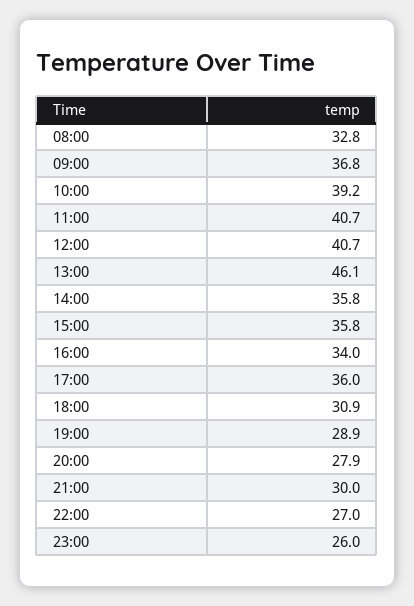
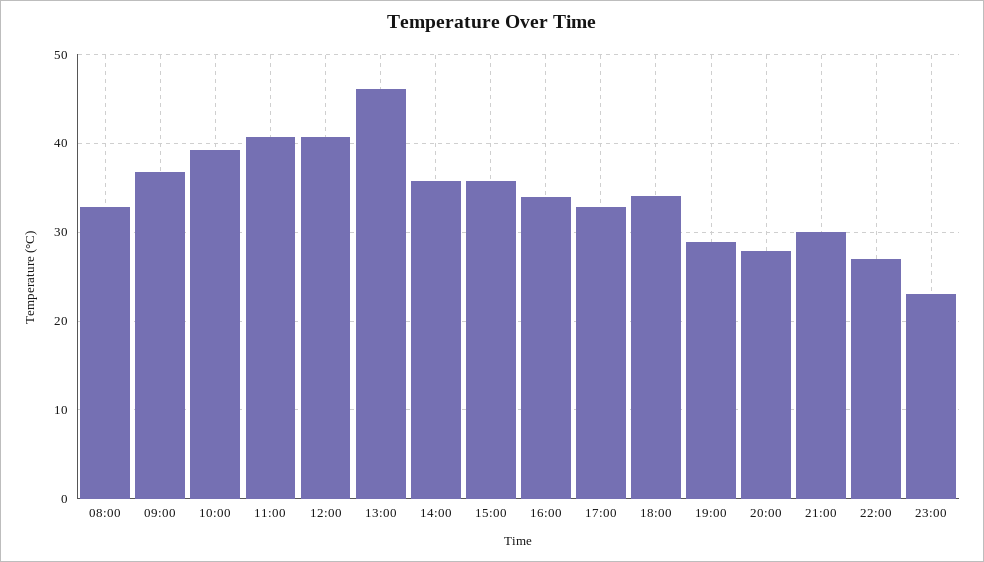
  {
    "08:00": 32.8,
    "09:00": 36.8,
    "10:00": 39.2,
    "11:00": 40.7,
    "12:00": 40.7,
    "13:00": 46.1,
    "14:00": 35.8,
    "15:00": 35.8,
    "16:00": 34,
-   "17:00": 36,
+   "17:00": 33,
-   "18:00": 30.9,
+   "18:00": 34,
    "19:00": 28.9,
    "20:00": 27.9,
    "21:00": 30,
    "22:00": 27,
-   "23:00": 26
+   "23:00": 23
  }

